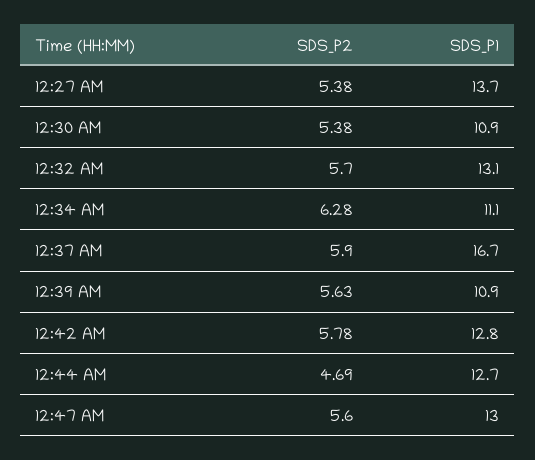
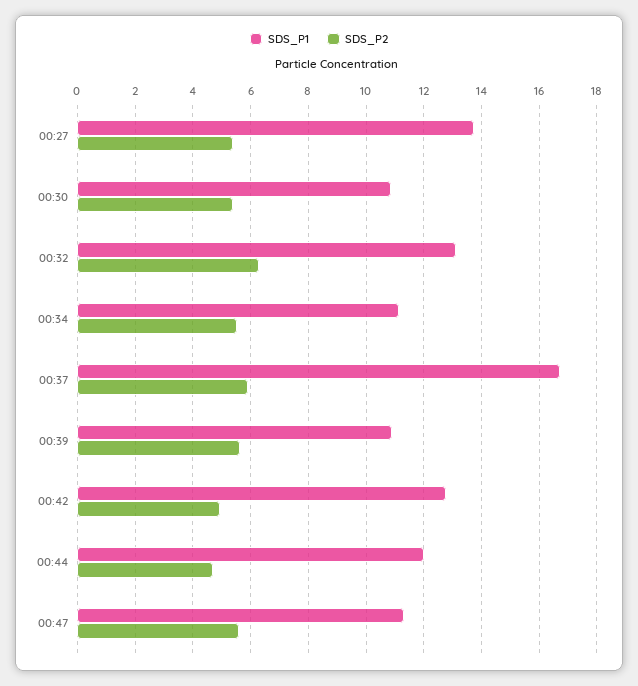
  {
    "SDS_P2": {
      "12:27 AM": 5.38,
      "12:30 AM": 5.38,
-     "12:32 AM": 5.7,
+     "12:32 AM": 6.25,
-     "12:34 AM": 6.28,
+     "12:34 AM": 5.5,
      "12:37 AM": 5.9,
      "12:39 AM": 5.63,
-     "12:42 AM": 5.78,
+     "12:42 AM": 5,
      "12:44 AM": 4.69,
      "12:47 AM": 5.6
    },
    "SDS_P1": {
      "12:27 AM": 13.7,
      "12:30 AM": 10.9,
      "12:32 AM": 13.1,
      "12:34 AM": 11.1,
      "12:37 AM": 16.7,
      "12:39 AM": 10.9,
      "12:42 AM": 12.8,
-     "12:44 AM": 12.7,
+     "12:44 AM": 12,
-     "12:47 AM": 13
+     "12:47 AM": 11.25
    }
  }

